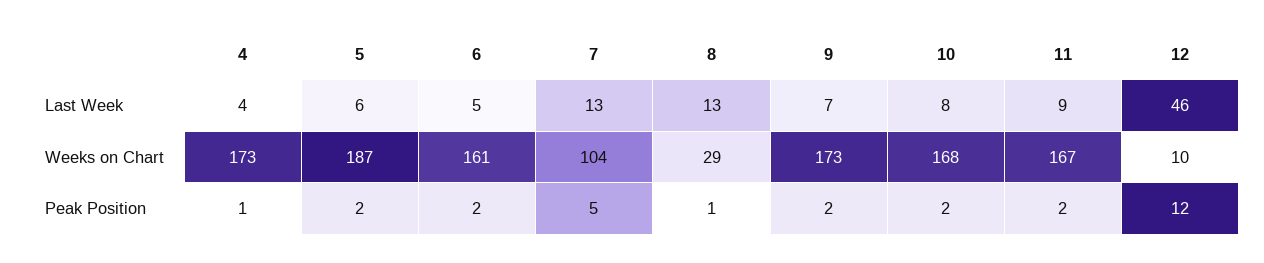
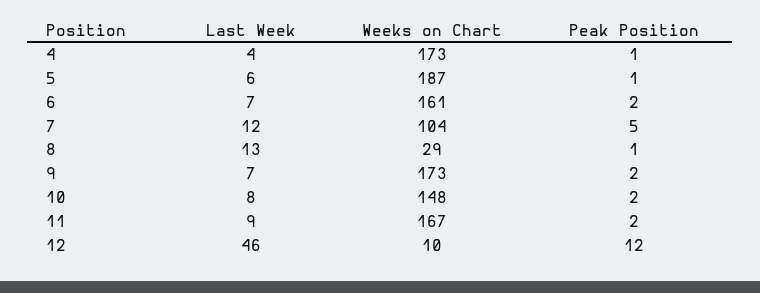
  {
    "4": {
      "Last Week": 4,
      "Weeks on Chart": 173,
      "Peak Position": 1
    },
    "5": {
      "Last Week": 6,
      "Weeks on Chart": 187,
-     "Peak Position": 2
+     "Peak Position": 1
    },
    "6": {
-     "Last Week": 5,
+     "Last Week": 7,
      "Weeks on Chart": 161,
      "Peak Position": 2
    },
    "7": {
-     "Last Week": 13,
+     "Last Week": 12,
      "Weeks on Chart": 104,
      "Peak Position": 5
    },
    "8": {
      "Last Week": 13,
      "Weeks on Chart": 29,
      "Peak Position": 1
    },
    "9": {
      "Last Week": 7,
      "Weeks on Chart": 173,
      "Peak Position": 2
    },
    "10": {
      "Last Week": 8,
-     "Weeks on Chart": 168,
+     "Weeks on Chart": 148,
      "Peak Position": 2
    },
    "11": {
      "Last Week": 9,
      "Weeks on Chart": 167,
      "Peak Position": 2
    },
    "12": {
      "Last Week": 46,
      "Weeks on Chart": 10,
      "Peak Position": 12
    }
  }

